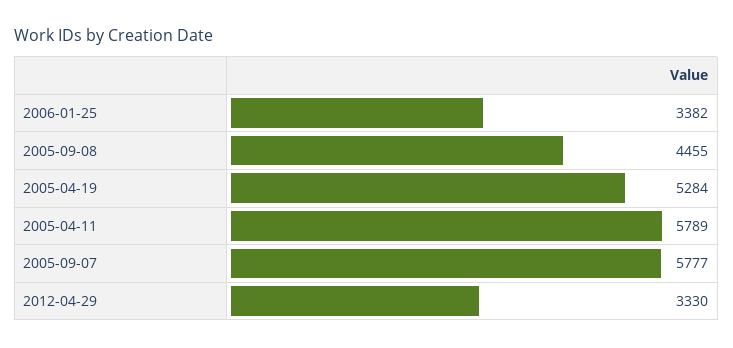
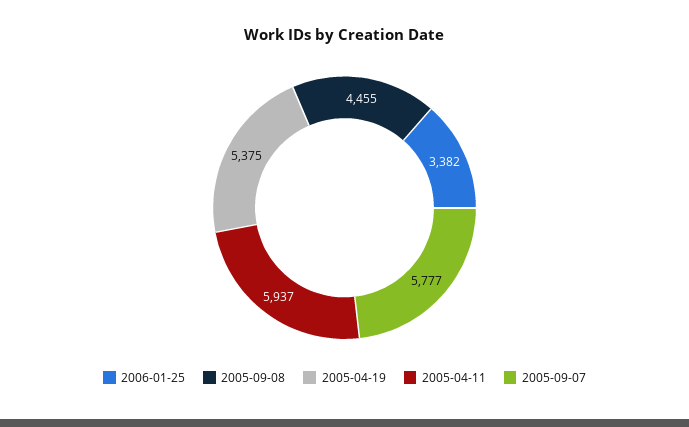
  {
    "2006-01-25": 3382,
    "2005-09-08": 4455,
-   "2005-04-19": 5284,
+   "2005-04-19": 5375,
-   "2005-04-11": 5789,
+   "2005-04-11": 5937,
-   "2005-09-07": 5777,
+   "2005-09-07": 5777
-   "2012-04-29": 3330
  }

